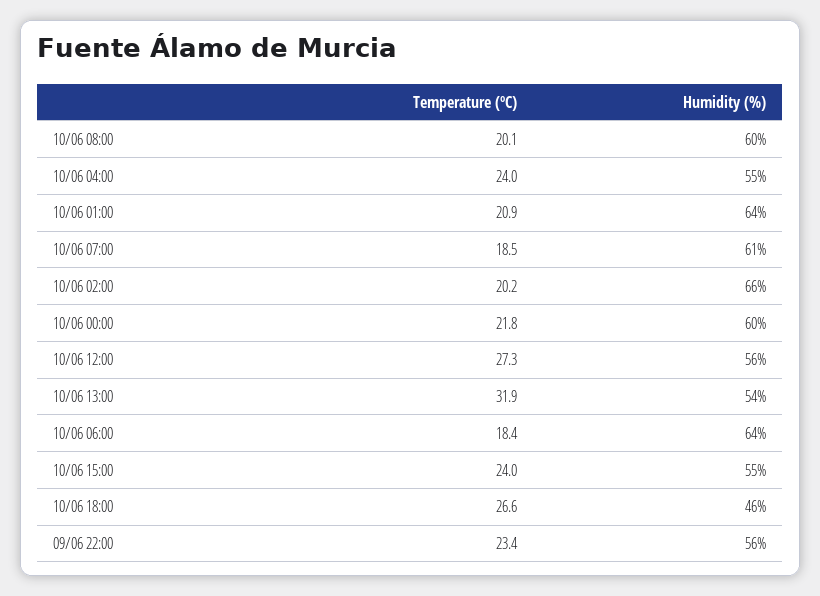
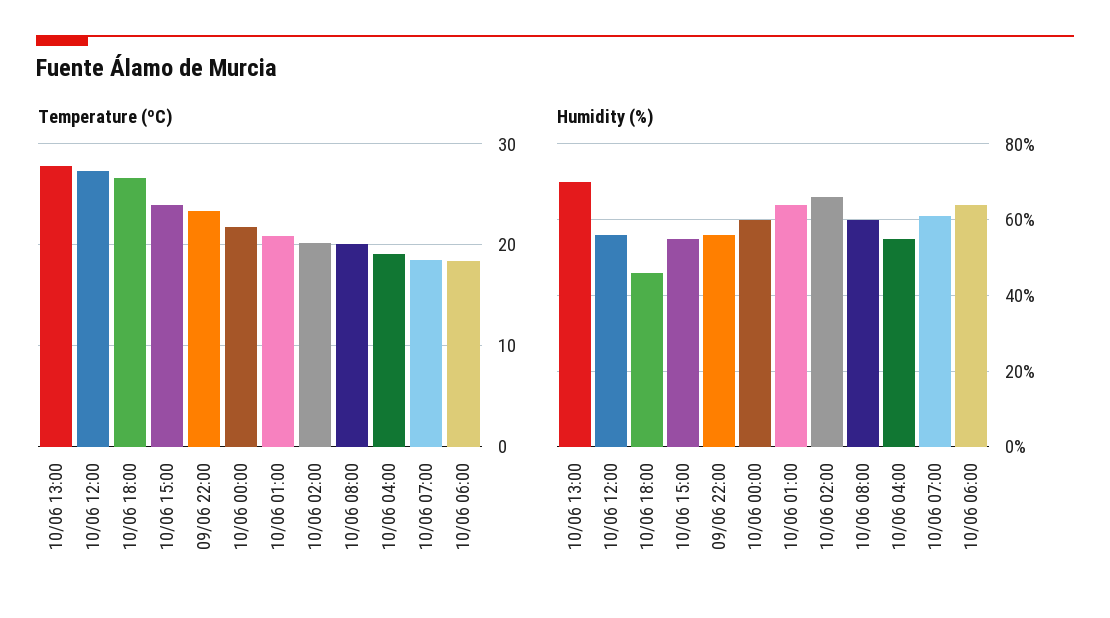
  {
    "Temperature (ºC)": {
      "10/06 08:00": 20.1,
-     "10/06 04:00": 24,
+     "10/06 04:00": 19,
      "10/06 01:00": 20.9,
      "10/06 07:00": 18.5,
      "10/06 02:00": 20.2,
      "10/06 00:00": 21.8,
      "10/06 12:00": 27.3,
-     "10/06 13:00": 31.9,
+     "10/06 13:00": 28,
      "10/06 06:00": 18.4,
      "10/06 15:00": 24,
      "10/06 18:00": 26.6,
      "09/06 22:00": 23.4
    },
    "Humidity (%)": {
      "10/06 08:00": 60,
      "10/06 04:00": 55,
      "10/06 01:00": 64,
      "10/06 07:00": 61,
      "10/06 02:00": 66,
      "10/06 00:00": 60,
      "10/06 12:00": 56,
-     "10/06 13:00": 54,
+     "10/06 13:00": 70,
      "10/06 06:00": 64,
      "10/06 15:00": 55,
      "10/06 18:00": 46,
      "09/06 22:00": 56
    }
  }

